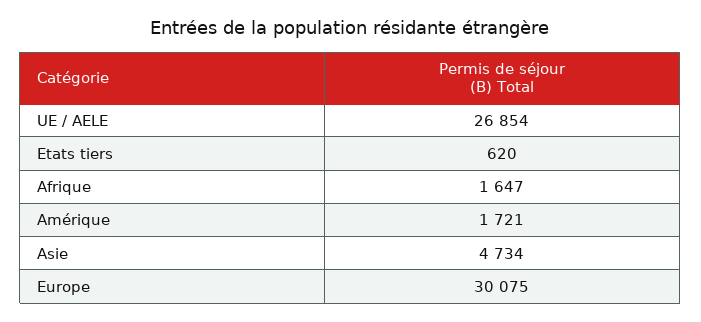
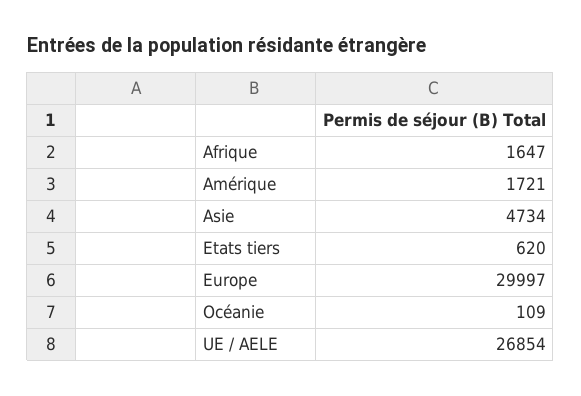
  {
    "UE / AELE": 26854,
    "Etats tiers": 620,
    "Afrique": 1647,
    "Amérique": 1721,
    "Asie": 4734,
-   "Europe": 30075
+   "Europe": 29997,
+   "Océanie": 109
  }

